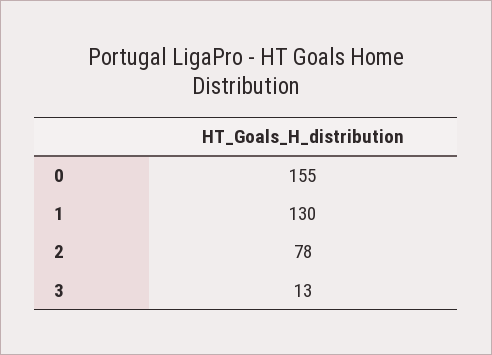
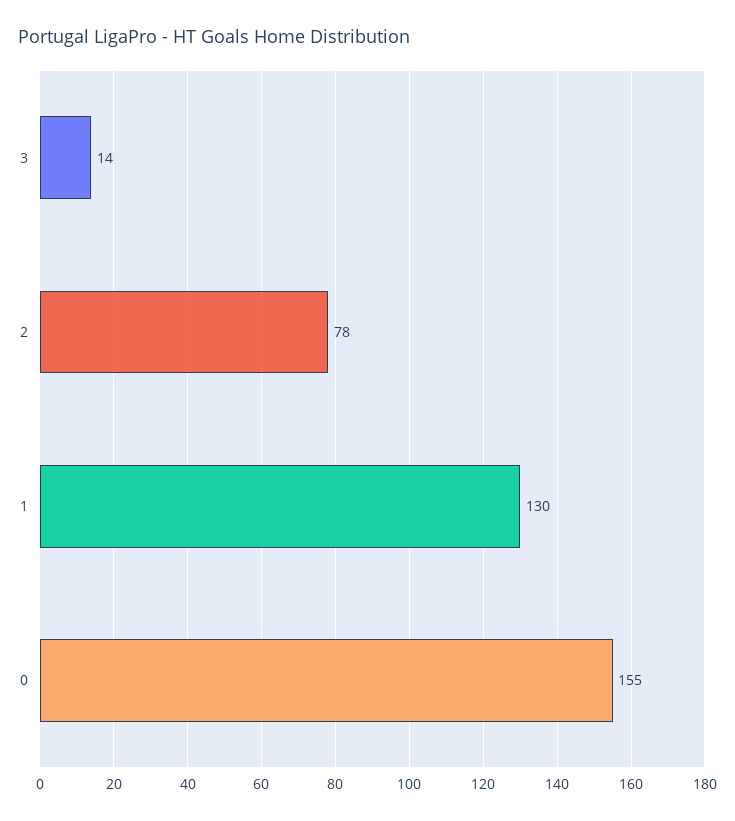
  {
    "0": 155,
    "1": 130,
    "2": 78,
-   "3": 13
+   "3": 14
  }

